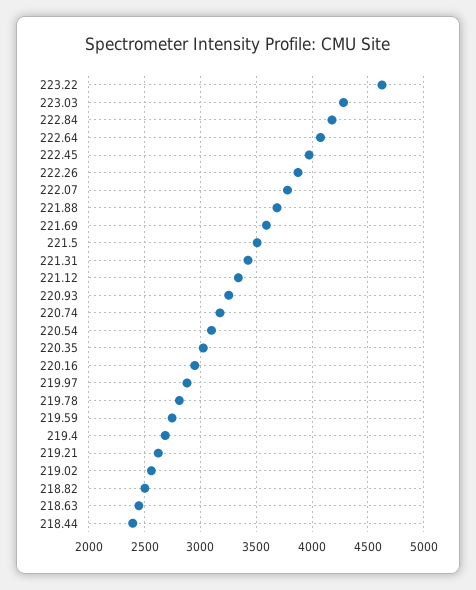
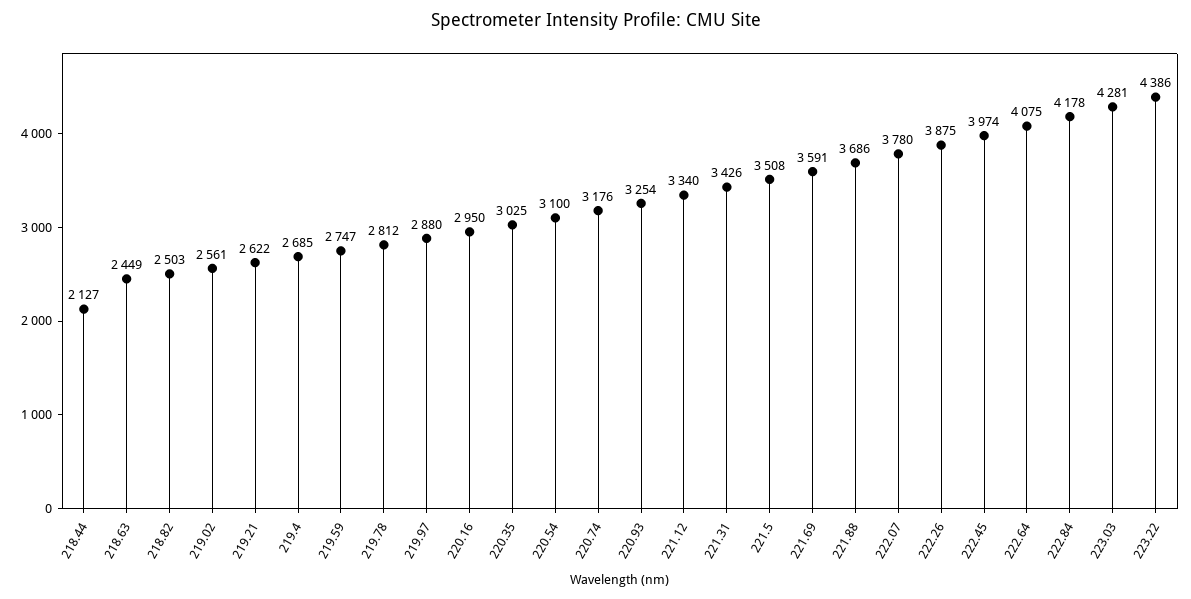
  {
-   "223.22": 4600,
+   "223.22": 4386,
    "223.03": 4281,
    "222.84": 4178,
    "222.64": 4075,
    "222.45": 3974,
    "222.26": 3875,
    "222.07": 3780,
    "221.88": 3686,
    "221.69": 3591,
    "221.5": 3508,
    "221.31": 3426,
    "221.12": 3340,
    "220.93": 3254,
    "220.74": 3176,
    "220.54": 3100,
    "220.35": 3025,
    "220.16": 2950,
    "219.97": 2880,
    "219.78": 2812,
    "219.59": 2747,
    "219.4": 2685,
    "219.21": 2622,
    "219.02": 2561,
    "218.82": 2503,
    "218.63": 2449,
-   "218.44": 2400
+   "218.44": 2127
  }

